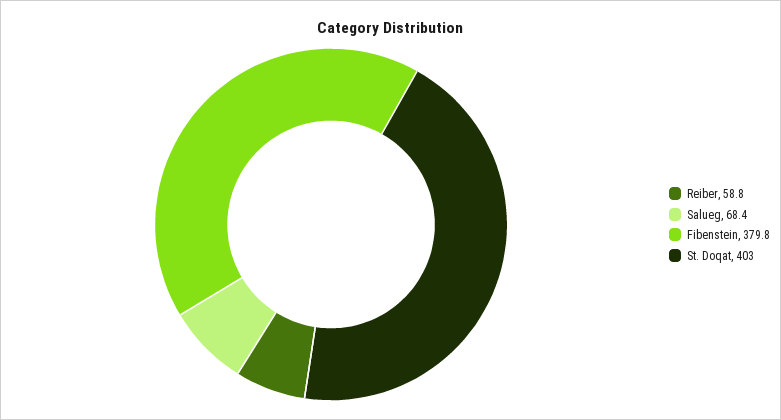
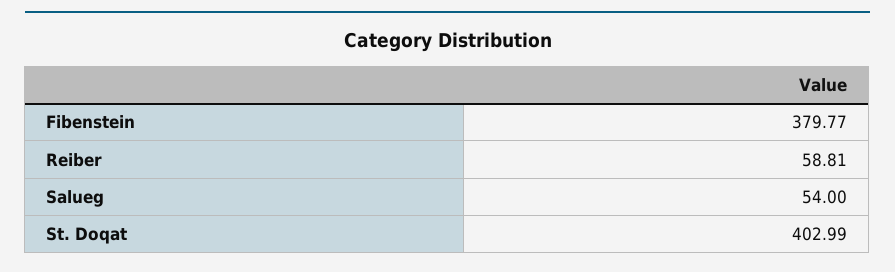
  {
    "Reiber": 58.81,
-   "Salueg": 68.4,
+   "Salueg": 54,
    "Fibenstein": 379.77,
    "St. Doqat": 402.99
  }

